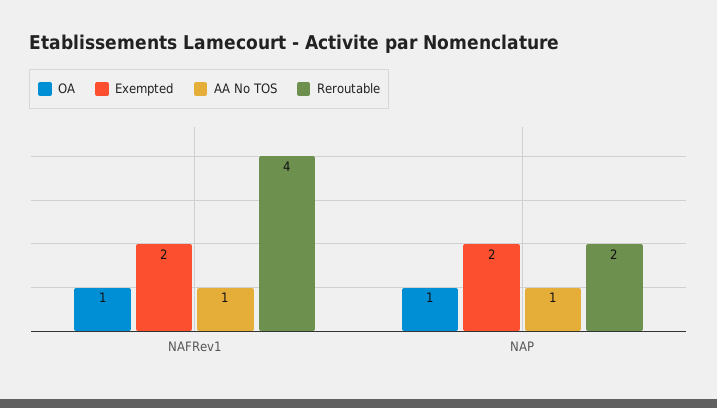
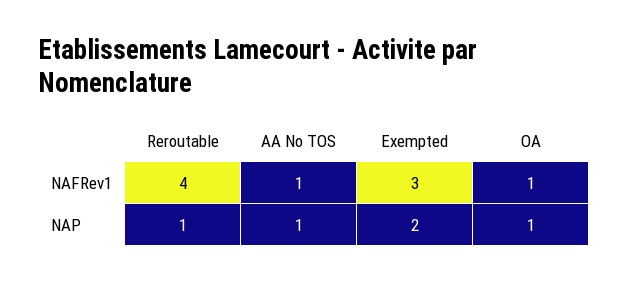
  {
    "OA": {
      "NAFRev1": 1,
      "NAP": 1
    },
    "Exempted": {
-     "NAFRev1": 2,
+     "NAFRev1": 3,
      "NAP": 2
    },
    "AA No TOS": {
      "NAFRev1": 1,
      "NAP": 1
    },
    "Reroutable": {
      "NAFRev1": 4,
-     "NAP": 2
+     "NAP": 1
    }
  }

